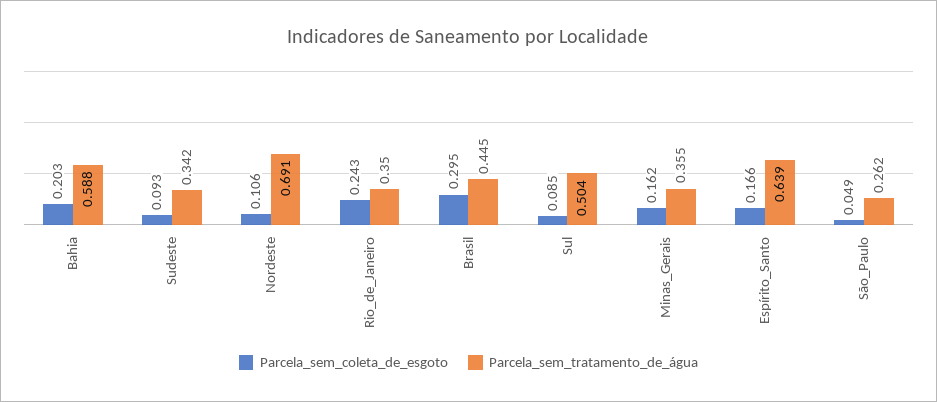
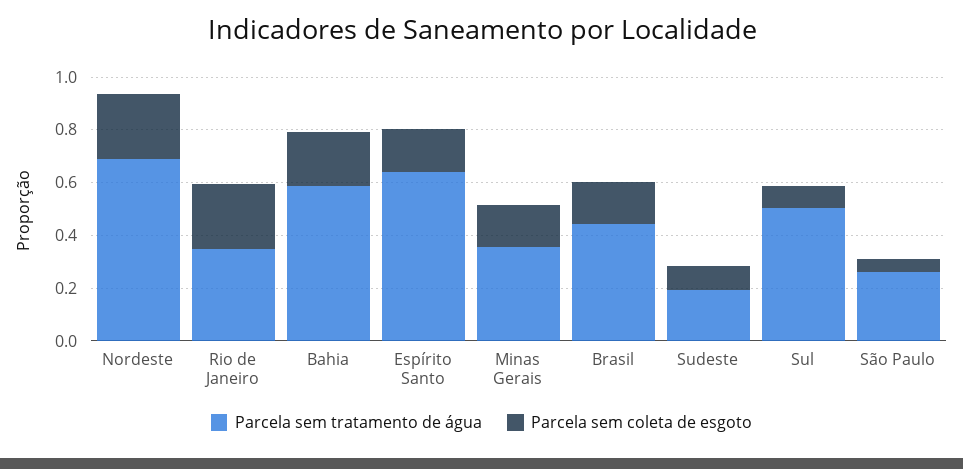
  {
    "Parcela_sem_coleta_de_esgoto": {
      "Bahia": 0.203,
      "Sudeste": 0.093,
-     "Nordeste": 0.106,
+     "Nordeste": 0.25,
      "Rio_de_Janeiro": 0.243,
-     "Brasil": 0.295,
+     "Brasil": 0.15,
      "Sul": 0.085,
      "Minas_Gerais": 0.162,
      "Espírito_Santo": 0.166,
      "São_Paulo": 0.049
    },
    "Parcela_sem_tratamento_de_água": {
      "Bahia": 0.588,
-     "Sudeste": 0.342,
+     "Sudeste": 0.2,
      "Nordeste": 0.691,
      "Rio_de_Janeiro": 0.35,
      "Brasil": 0.445,
      "Sul": 0.504,
      "Minas_Gerais": 0.355,
      "Espírito_Santo": 0.639,
      "São_Paulo": 0.262
    }
  }

